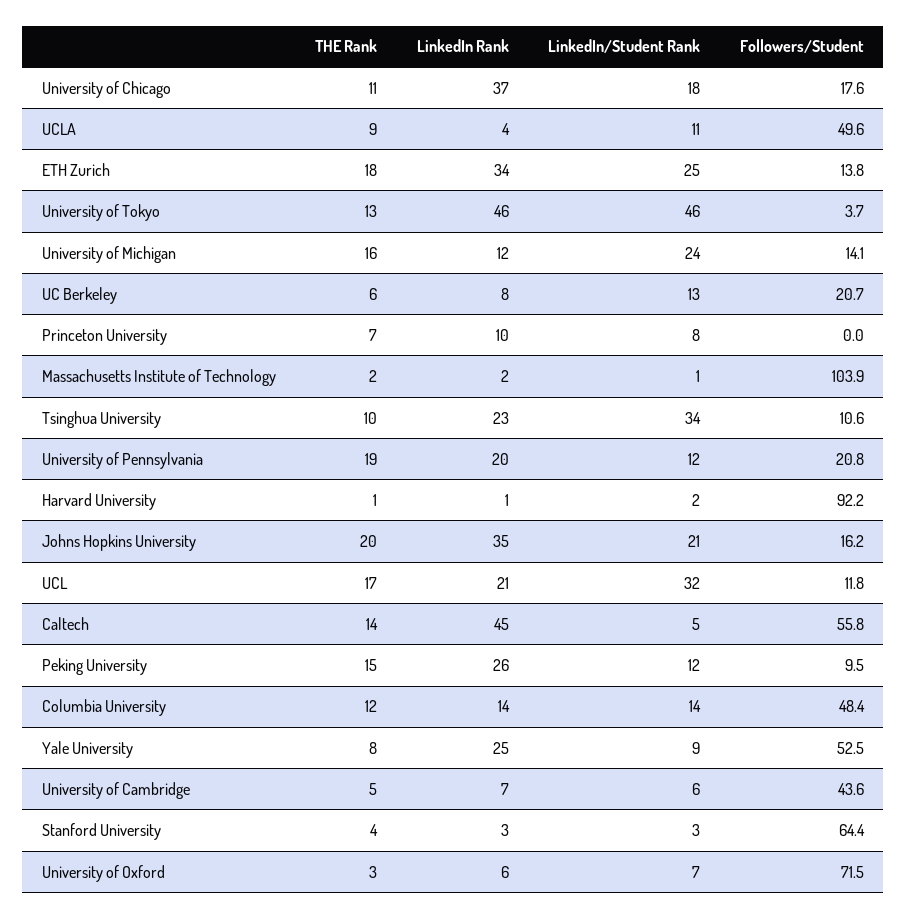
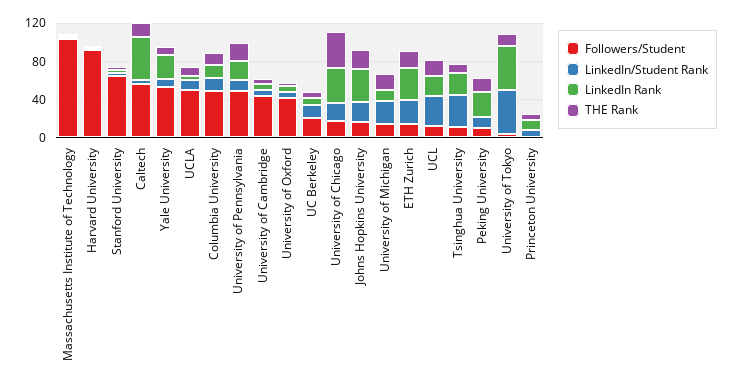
  {
    "THE Rank": {
-     "University of Chicago": 11,
+     "University of Chicago": 40,
      "UCLA": 9,
      "ETH Zurich": 18,
      "University of Tokyo": 13,
      "University of Michigan": 16,
      "UC Berkeley": 6,
      "Princeton University": 7,
      "Massachusetts Institute of Technology": 2,
      "Tsinghua University": 10,
      "University of Pennsylvania": 19,
      "Harvard University": 1,
      "Johns Hopkins University": 20,
      "UCL": 17,
      "Caltech": 14,
      "Peking University": 15,
      "Columbia University": 12,
      "Yale University": 8,
      "University of Cambridge": 5,
      "Stanford University": 4,
      "University of Oxford": 3
    },
    "LinkedIn Rank": {
      "University of Chicago": 37,
      "UCLA": 4,
      "ETH Zurich": 34,
      "University of Tokyo": 46,
      "University of Michigan": 12,
      "UC Berkeley": 8,
      "Princeton University": 10,
      "Massachusetts Institute of Technology": 2,
      "Tsinghua University": 23,
      "University of Pennsylvania": 20,
      "Harvard University": 1,
      "Johns Hopkins University": 35,
      "UCL": 21,
      "Caltech": 45,
      "Peking University": 26,
      "Columbia University": 14,
      "Yale University": 25,
      "University of Cambridge": 7,
      "Stanford University": 3,
      "University of Oxford": 6
    },
    "LinkedIn/Student Rank": {
      "University of Chicago": 18,
      "UCLA": 11,
      "ETH Zurich": 25,
      "University of Tokyo": 46,
      "University of Michigan": 24,
      "UC Berkeley": 13,
      "Princeton University": 8,
      "Massachusetts Institute of Technology": 1,
      "Tsinghua University": 34,
      "University of Pennsylvania": 12,
      "Harvard University": 2,
      "Johns Hopkins University": 21,
      "UCL": 32,
      "Caltech": 5,
      "Peking University": 12,
      "Columbia University": 14,
      "Yale University": 9,
      "University of Cambridge": 6,
      "Stanford University": 3,
      "University of Oxford": 7
    },
    "Followers/Student": {
      "University of Chicago": 17.6,
      "UCLA": 49.6,
      "ETH Zurich": 13.8,
      "University of Tokyo": 3.7,
      "University of Michigan": 14.1,
      "UC Berkeley": 20.7,
      "Princeton University": 0,
      "Massachusetts Institute of Technology": 103.9,
      "Tsinghua University": 10.6,
-     "University of Pennsylvania": 20.8,
+     "University of Pennsylvania": 50,
      "Harvard University": 92.2,
      "Johns Hopkins University": 16.2,
      "UCL": 11.8,
      "Caltech": 55.8,
      "Peking University": 9.5,
      "Columbia University": 48.4,
      "Yale University": 52.5,
      "University of Cambridge": 43.6,
      "Stanford University": 64.4,
-     "University of Oxford": 71.5
+     "University of Oxford": 40
    }
  }

